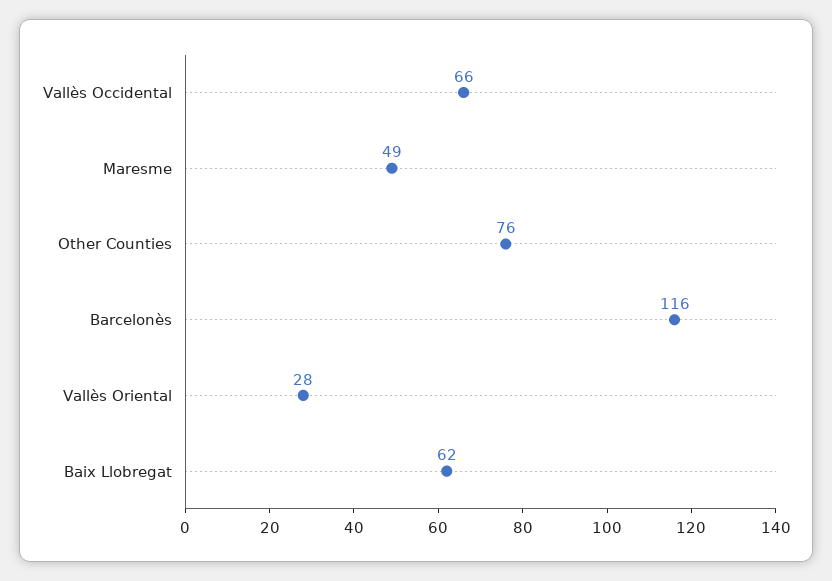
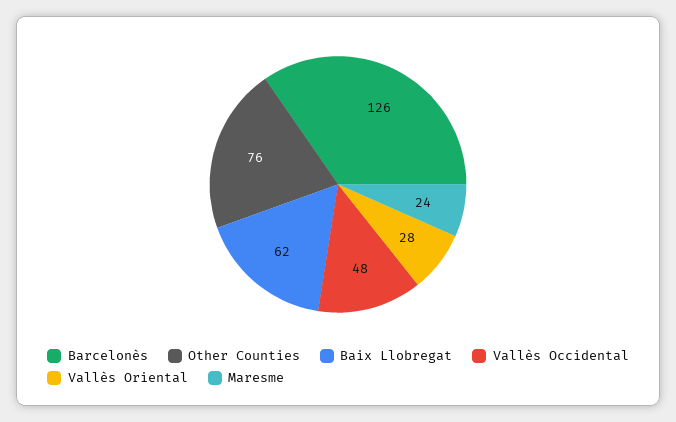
  {
-   "Vallès Occidental": 66,
+   "Vallès Occidental": 48,
-   "Maresme": 49,
+   "Maresme": 24,
    "Other Counties": 76,
-   "Barcelonès": 116,
+   "Barcelonès": 126,
    "Vallès Oriental": 28,
    "Baix Llobregat": 62
  }

